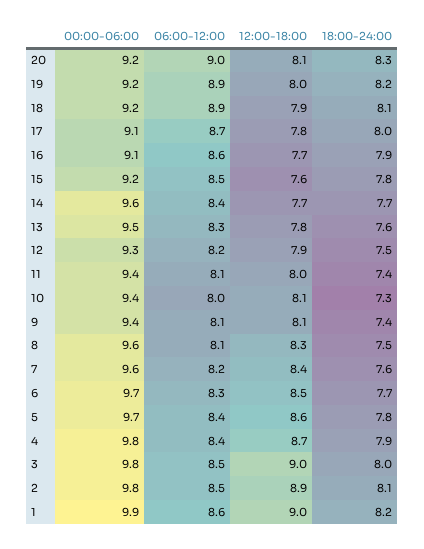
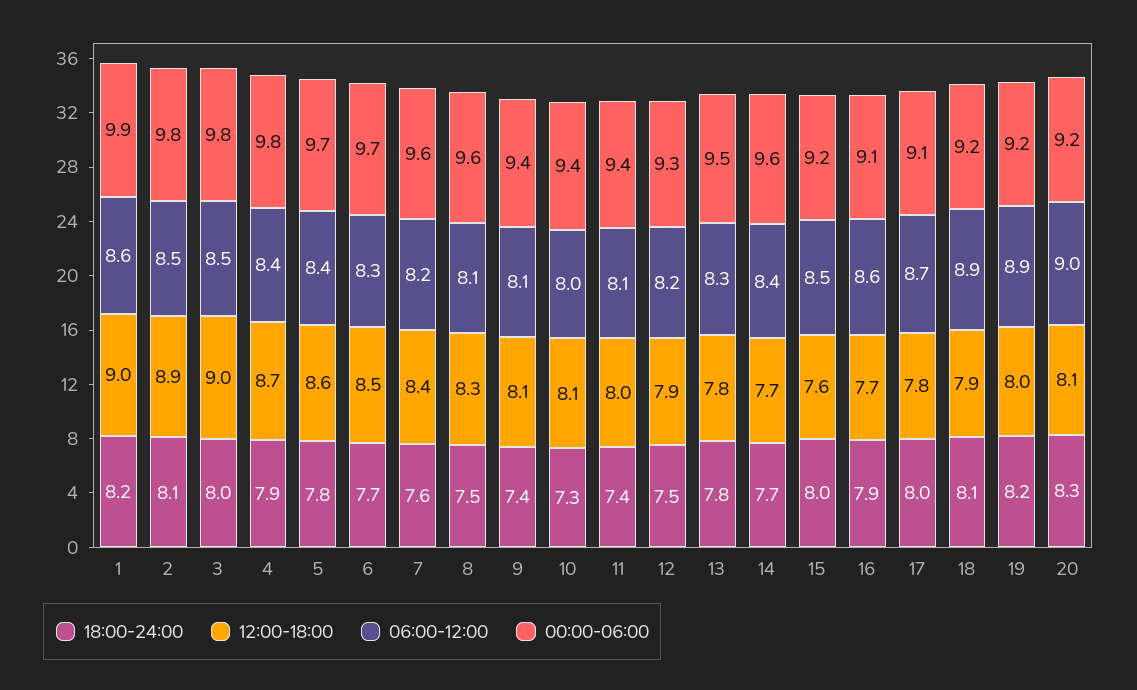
  {
    "00:00-06:00": {
      "20": 9.2,
      "19": 9.2,
      "18": 9.2,
      "17": 9.1,
      "16": 9.1,
      "15": 9.2,
      "14": 9.6,
      "13": 9.5,
      "12": 9.3,
      "11": 9.4,
      "10": 9.4,
      "9": 9.4,
      "8": 9.6,
      "7": 9.6,
      "6": 9.7,
      "5": 9.7,
      "4": 9.8,
      "3": 9.8,
      "2": 9.8,
      "1": 9.9
    },
    "06:00-12:00": {
      "20": 9,
      "19": 8.9,
      "18": 8.9,
      "17": 8.7,
      "16": 8.6,
      "15": 8.5,
      "14": 8.4,
      "13": 8.3,
      "12": 8.2,
      "11": 8.1,
      "10": 8,
      "9": 8.1,
      "8": 8.1,
      "7": 8.2,
      "6": 8.3,
      "5": 8.4,
      "4": 8.4,
      "3": 8.5,
      "2": 8.5,
      "1": 8.6
    },
    "12:00-18:00": {
      "20": 8.1,
      "19": 8,
      "18": 7.9,
      "17": 7.8,
      "16": 7.7,
      "15": 7.6,
      "14": 7.7,
      "13": 7.8,
      "12": 7.9,
      "11": 8,
      "10": 8.1,
      "9": 8.1,
      "8": 8.3,
      "7": 8.4,
      "6": 8.5,
      "5": 8.6,
      "4": 8.7,
      "3": 9,
      "2": 8.9,
      "1": 9
    },
    "18:00-24:00": {
      "20": 8.3,
      "19": 8.2,
      "18": 8.1,
      "17": 8,
      "16": 7.9,
-     "15": 7.8,
+     "15": 8,
      "14": 7.7,
-     "13": 7.6,
+     "13": 7.8,
      "12": 7.5,
      "11": 7.4,
      "10": 7.3,
      "9": 7.4,
      "8": 7.5,
      "7": 7.6,
      "6": 7.7,
      "5": 7.8,
      "4": 7.9,
      "3": 8,
      "2": 8.1,
      "1": 8.2
    }
  }

